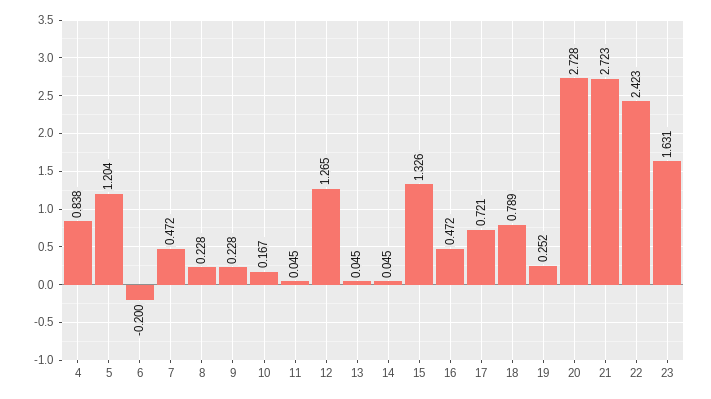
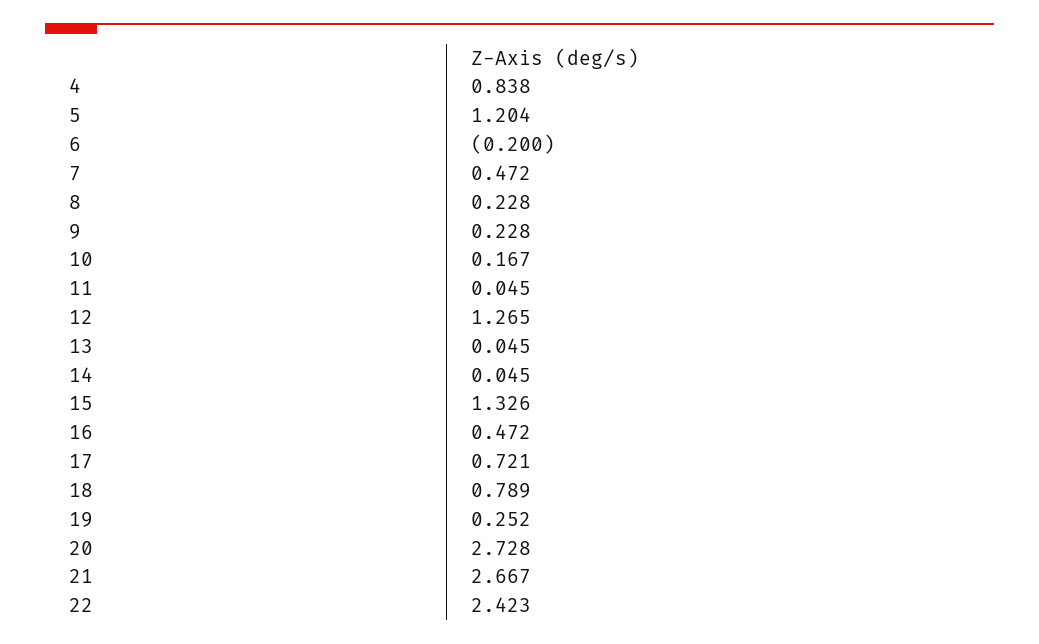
  {
    "4": 0.838,
    "5": 1.204,
    "6": -0.2,
    "7": 0.472,
    "8": 0.228,
    "9": 0.228,
    "10": 0.167,
    "11": 0.045,
    "12": 1.265,
    "13": 0.045,
    "14": 0.045,
    "15": 1.326,
    "16": 0.472,
    "17": 0.721,
    "18": 0.789,
    "19": 0.252,
    "20": 2.728,
-   "21": 2.723,
+   "21": 2.667,
-   "22": 2.423,
+   "22": 2.423
-   "23": 1.631
  }

